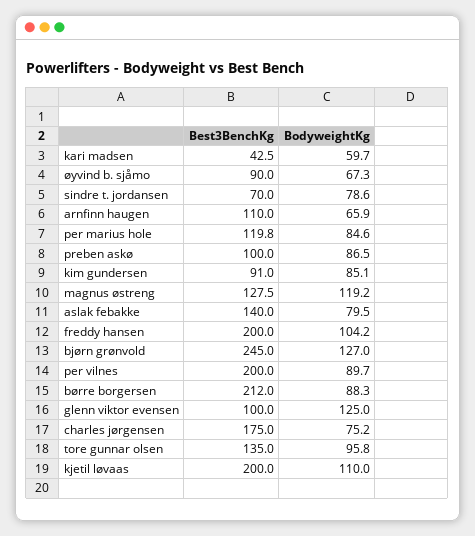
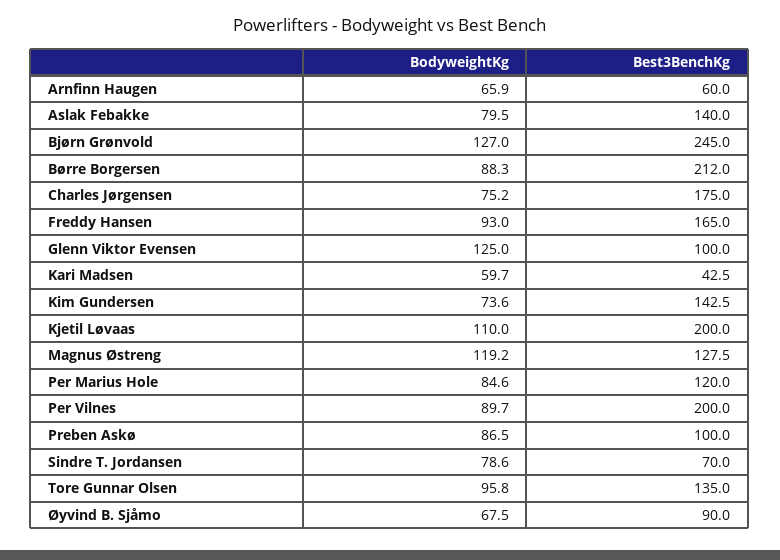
  {
    "Best3BenchKg": {
      "kari madsen": 42.5,
      "øyvind b. sjåmo": 90,
      "sindre t. jordansen": 70,
-     "arnfinn haugen": 110,
+     "arnfinn haugen": 60,
-     "per marius hole": 119.8,
+     "per marius hole": 120,
      "preben askø": 100,
-     "kim gundersen": 91,
+     "kim gundersen": 142.5,
      "magnus østreng": 127.5,
      "aslak febakke": 140,
-     "freddy hansen": 200,
+     "freddy hansen": 165,
      "bjørn grønvold": 245,
      "per vilnes": 200,
      "børre borgersen": 212,
      "glenn viktor evensen": 100,
      "charles jørgensen": 175,
      "tore gunnar olsen": 135,
      "kjetil løvaas": 200
    },
    "BodyweightKg": {
      "kari madsen": 59.7,
-     "øyvind b. sjåmo": 67.3,
+     "øyvind b. sjåmo": 67.5,
      "sindre t. jordansen": 78.6,
      "arnfinn haugen": 65.9,
      "per marius hole": 84.6,
      "preben askø": 86.5,
-     "kim gundersen": 85.1,
+     "kim gundersen": 73.6,
      "magnus østreng": 119.2,
      "aslak febakke": 79.5,
-     "freddy hansen": 104.2,
+     "freddy hansen": 93,
      "bjørn grønvold": 127,
      "per vilnes": 89.7,
      "børre borgersen": 88.3,
      "glenn viktor evensen": 125,
      "charles jørgensen": 75.2,
      "tore gunnar olsen": 95.8,
      "kjetil løvaas": 110
    }
  }

